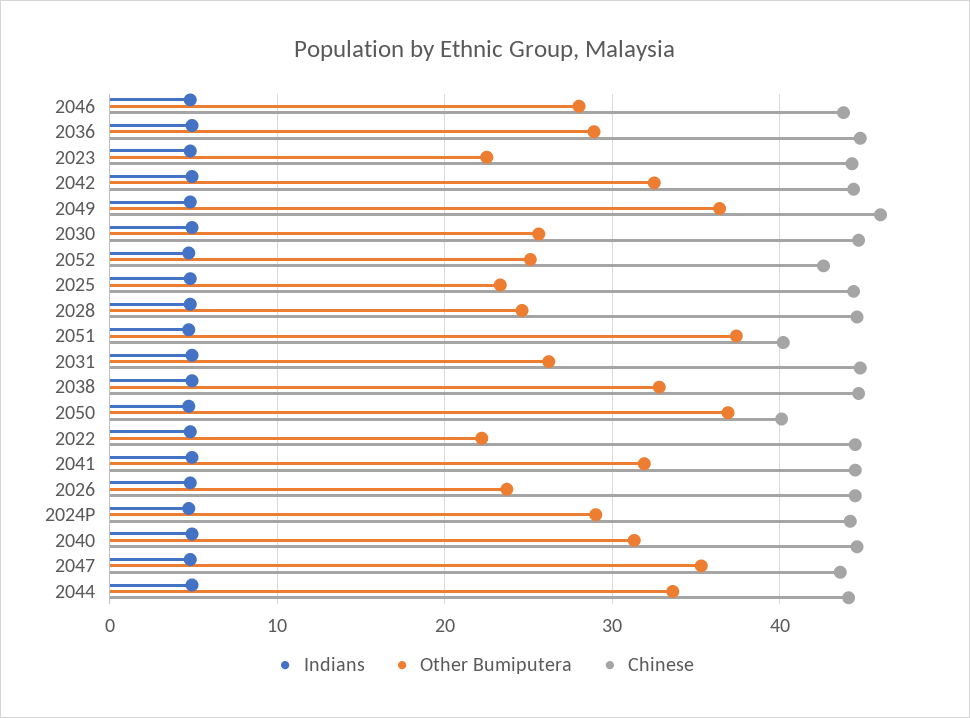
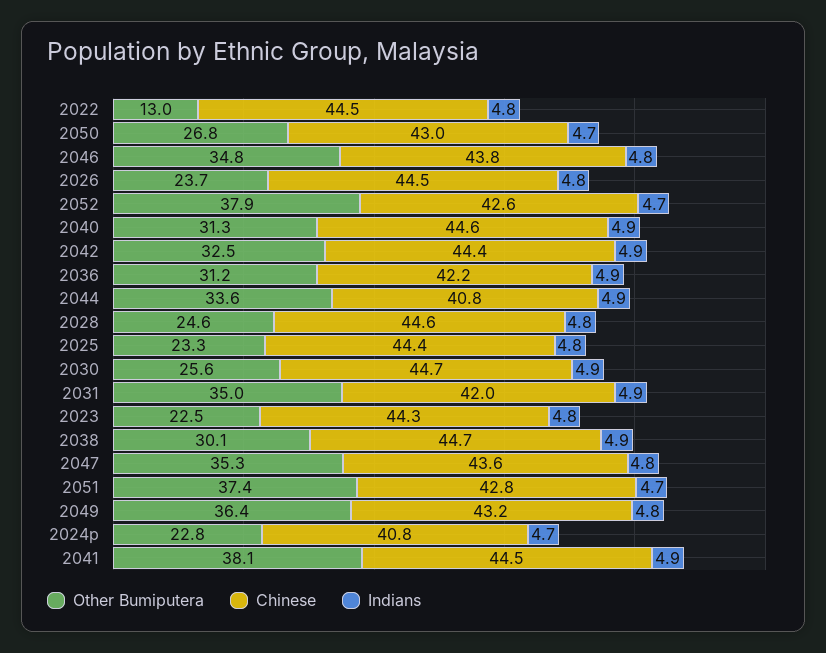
  {
    "Indians": {
      "2046": 4.8,
      "2036": 4.9,
      "2023": 4.8,
      "2042": 4.9,
      "2049": 4.8,
      "2030": 4.9,
      "2052": 4.7,
      "2025": 4.8,
      "2028": 4.8,
      "2051": 4.7,
      "2031": 4.9,
      "2038": 4.9,
      "2050": 4.7,
      "2022": 4.8,
      "2041": 4.9,
      "2026": 4.8,
      "2024P": 4.7,
      "2040": 4.9,
      "2047": 4.8,
      "2044": 4.9
    },
    "Other Bumiputera": {
-     "2046": 28,
+     "2046": 34.8,
-     "2036": 29,
+     "2036": 31.2,
      "2023": 22.5,
      "2042": 32.5,
      "2049": 36.4,
      "2030": 25.6,
-     "2052": 25,
+     "2052": 37.9,
      "2025": 23.3,
      "2028": 24.6,
      "2051": 37.4,
-     "2031": 26,
+     "2031": 35,
-     "2038": 33,
+     "2038": 30.1,
-     "2050": 37,
+     "2050": 26.8,
-     "2022": 22,
+     "2022": 13,
-     "2041": 32,
+     "2041": 38.1,
      "2026": 23.7,
-     "2024P": 29,
+     "2024P": 22.8,
      "2040": 31.3,
      "2047": 35.3,
      "2044": 33.6
    },
    "Chinese": {
      "2046": 43.8,
-     "2036": 45,
+     "2036": 42.2,
      "2023": 44.3,
      "2042": 44.4,
-     "2049": 46,
+     "2049": 43.2,
      "2030": 44.7,
      "2052": 42.6,
      "2025": 44.4,
      "2028": 44.6,
-     "2051": 40,
+     "2051": 42.8,
-     "2031": 45,
+     "2031": 42,
      "2038": 44.7,
-     "2050": 40,
+     "2050": 43,
      "2022": 44.5,
      "2041": 44.5,
      "2026": 44.5,
-     "2024P": 44,
+     "2024P": 40.8,
      "2040": 44.6,
      "2047": 43.6,
-     "2044": 44
+     "2044": 40.8
    }
  }

